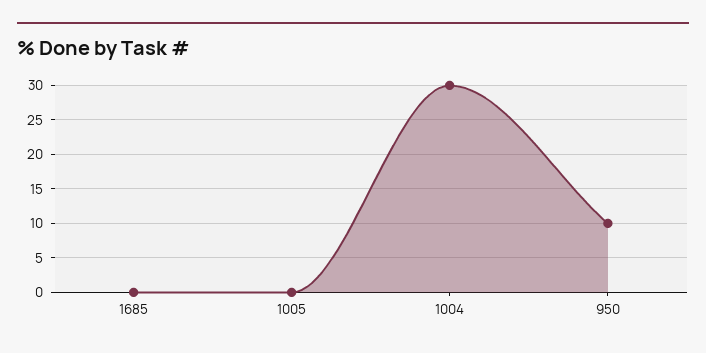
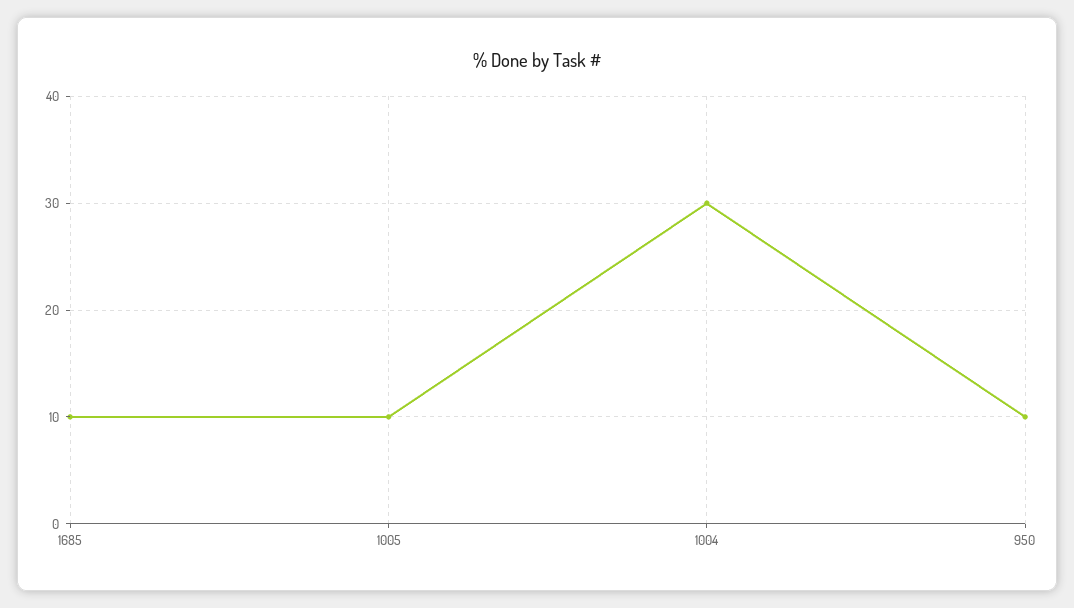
  {
-   "1685": 0,
+   "1685": 10,
-   "1005": 0,
+   "1005": 10,
    "1004": 30,
    "950": 10
  }

